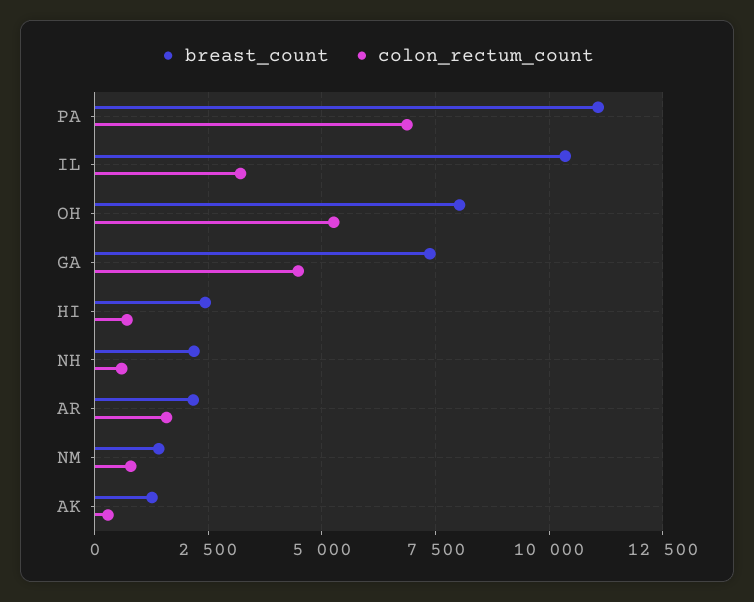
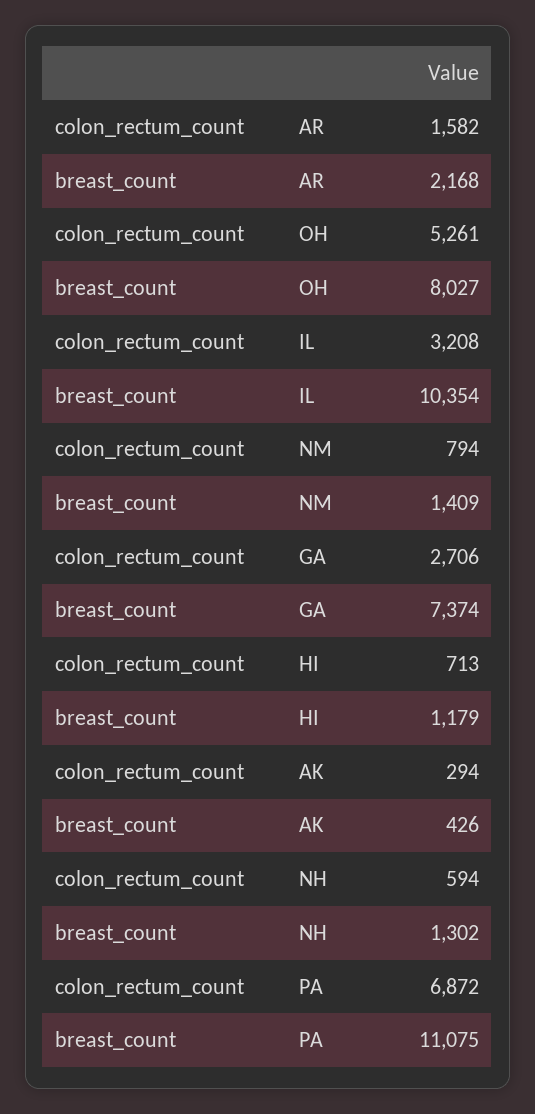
  {
    "breast_count": {
      "PA": 11075,
      "IL": 10354,
      "OH": 8027,
      "GA": 7374,
-     "HI": 2500,
+     "HI": 1179,
-     "NH": 2250,
+     "NH": 1302,
      "AR": 2168,
      "NM": 1409,
-     "AK": 1250
+     "AK": 426
    },
    "colon_rectum_count": {
      "PA": 6872,
      "IL": 3208,
      "OH": 5261,
-     "GA": 4500,
+     "GA": 2706,
      "HI": 713,
      "NH": 594,
      "AR": 1582,
      "NM": 794,
      "AK": 294
    }
  }

